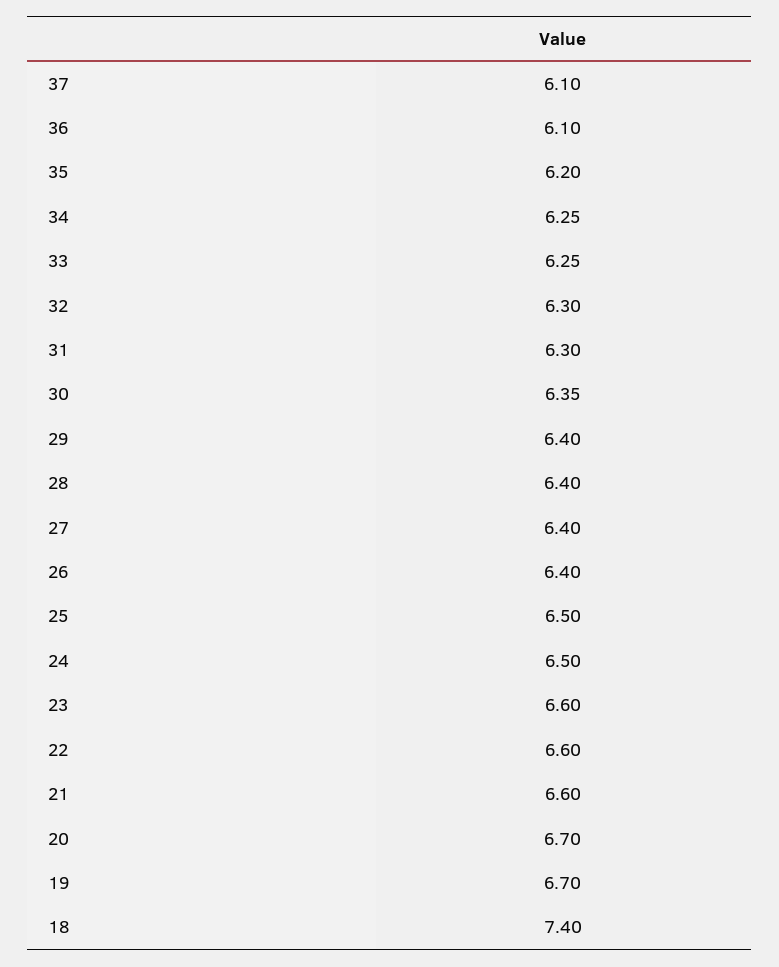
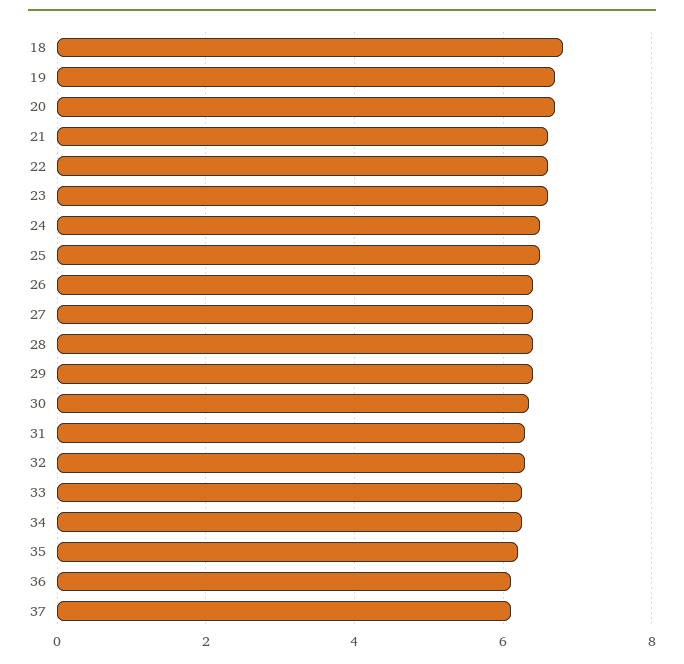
  {
    "37": 6.1,
    "36": 6.1,
    "35": 6.2,
    "34": 6.25,
    "33": 6.25,
    "32": 6.3,
    "31": 6.3,
    "30": 6.35,
    "29": 6.4,
    "28": 6.4,
    "27": 6.4,
    "26": 6.4,
    "25": 6.5,
    "24": 6.5,
    "23": 6.6,
    "22": 6.6,
    "21": 6.6,
    "20": 6.7,
    "19": 6.7,
-   "18": 7.4
+   "18": 6.8
  }

